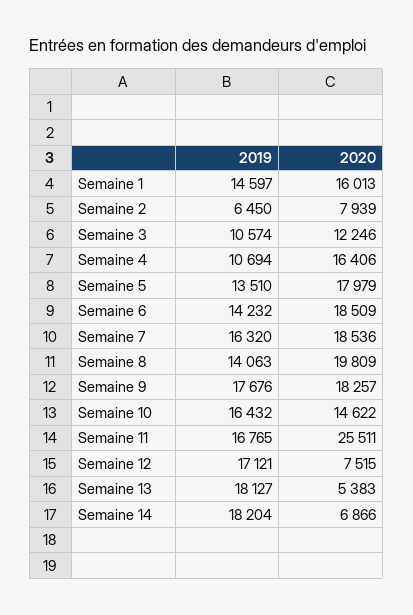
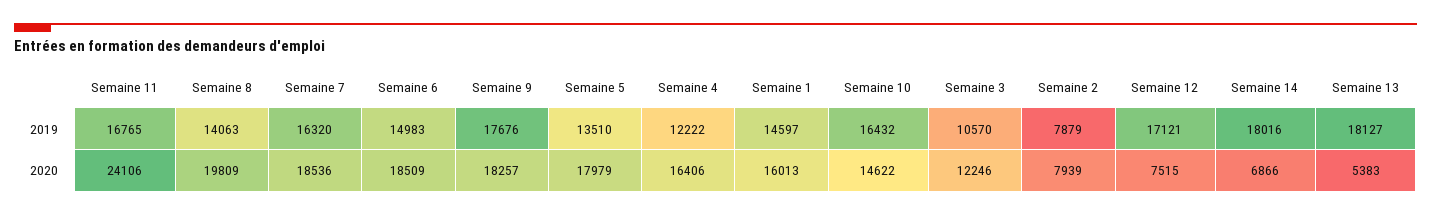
  {
    "2019": {
      "Semaine 1": 14597,
-     "Semaine 2": 6450,
+     "Semaine 2": 7879,
-     "Semaine 3": 10574,
+     "Semaine 3": 10570,
-     "Semaine 4": 10694,
+     "Semaine 4": 12222,
      "Semaine 5": 13510,
-     "Semaine 6": 14232,
+     "Semaine 6": 14983,
      "Semaine 7": 16320,
      "Semaine 8": 14063,
      "Semaine 9": 17676,
      "Semaine 10": 16432,
      "Semaine 11": 16765,
      "Semaine 12": 17121,
      "Semaine 13": 18127,
-     "Semaine 14": 18204
+     "Semaine 14": 18016
    },
    "2020": {
      "Semaine 1": 16013,
      "Semaine 2": 7939,
      "Semaine 3": 12246,
      "Semaine 4": 16406,
      "Semaine 5": 17979,
      "Semaine 6": 18509,
      "Semaine 7": 18536,
      "Semaine 8": 19809,
      "Semaine 9": 18257,
      "Semaine 10": 14622,
-     "Semaine 11": 25511,
+     "Semaine 11": 24106,
      "Semaine 12": 7515,
      "Semaine 13": 5383,
      "Semaine 14": 6866
    }
  }

